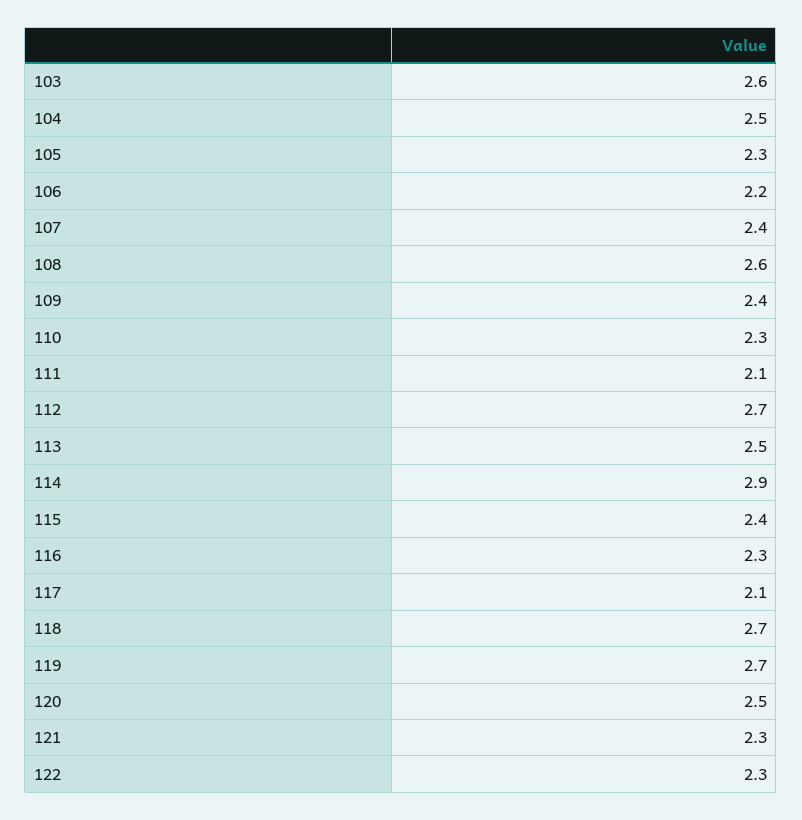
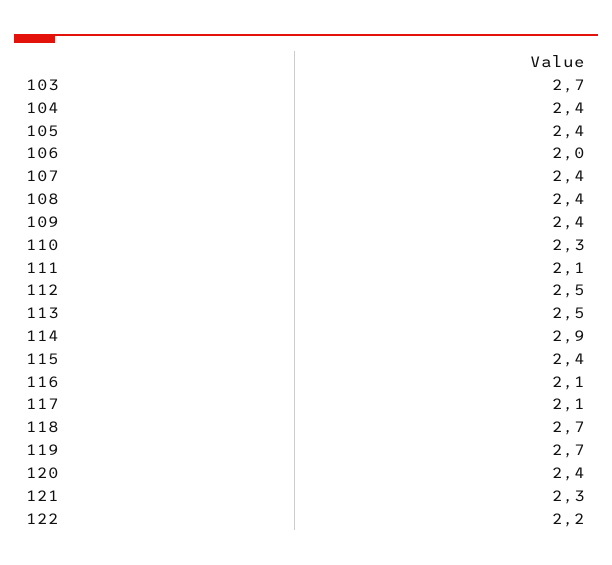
  {
-   "103": 2.6,
+   "103": 2.7,
-   "104": 2.5,
+   "104": 2.4,
-   "105": 2.3,
+   "105": 2.4,
-   "106": 2.2,
+   "106": 2,
    "107": 2.4,
-   "108": 2.6,
+   "108": 2.4,
    "109": 2.4,
    "110": 2.3,
    "111": 2.1,
-   "112": 2.7,
+   "112": 2.5,
    "113": 2.5,
    "114": 2.9,
    "115": 2.4,
-   "116": 2.3,
+   "116": 2.1,
    "117": 2.1,
    "118": 2.7,
    "119": 2.7,
-   "120": 2.5,
+   "120": 2.4,
    "121": 2.3,
-   "122": 2.3
+   "122": 2.2
  }

